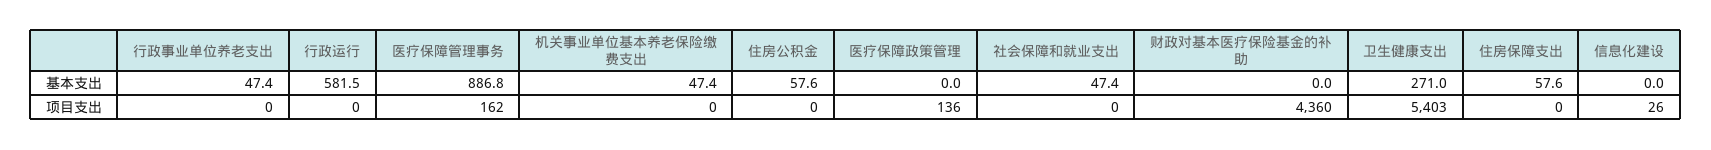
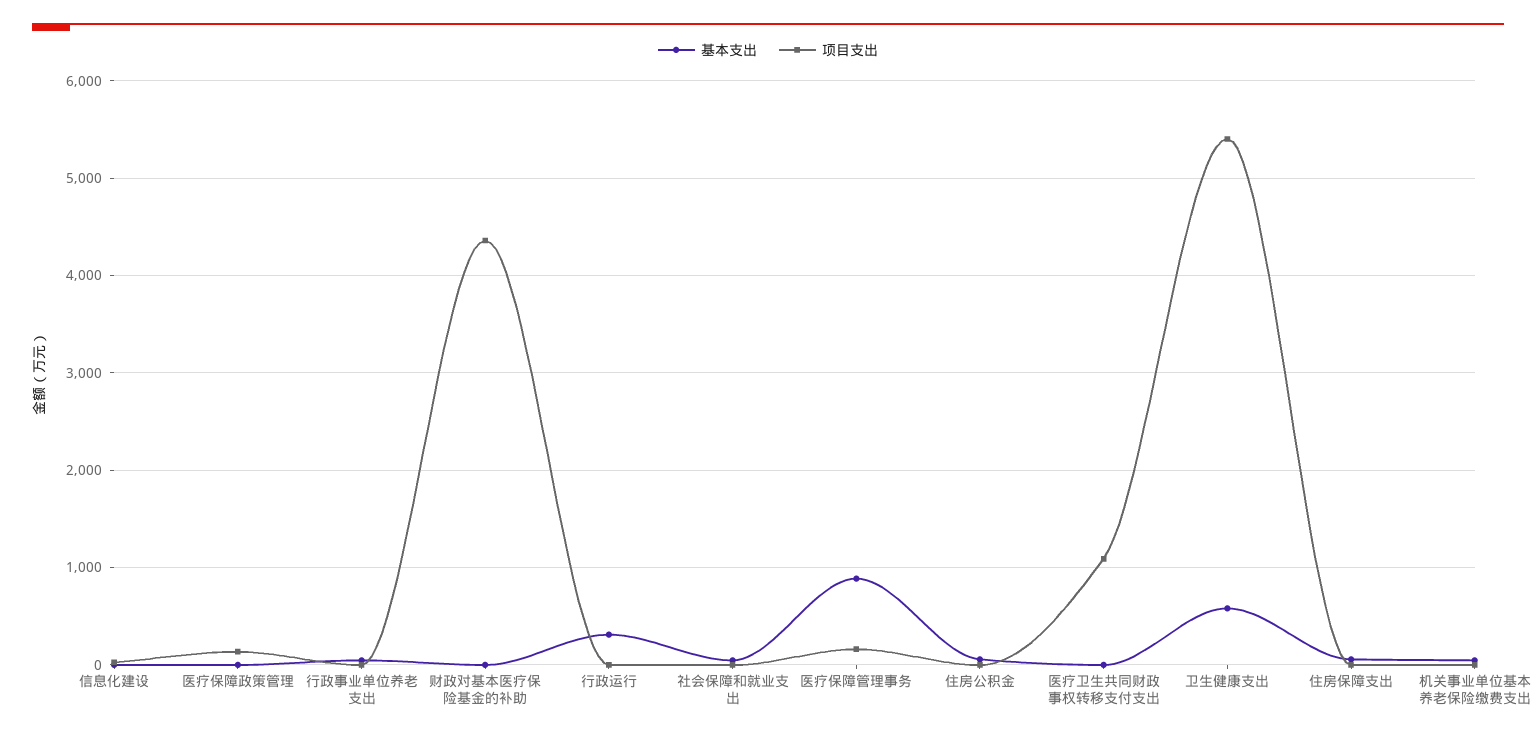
  {
    "基本支出": {
      "行政事业单位养老支出": 47.4,
-     "行政运行": 581.5,
+     "行政运行": 300,
      "医疗保障管理事务": 886.8,
      "机关事业单位基本养老保险缴费支出": 47.4,
      "住房公积金": 57.6,
      "医疗保障政策管理": 0,
      "社会保障和就业支出": 47.4,
      "财政对基本医疗保险基金的补助": 0,
-     "卫生健康支出": 271,
+     "卫生健康支出": 600,
      "住房保障支出": 57.6,
-     "信息化建设": 0
+     "信息化建设": 0,
+     "医疗卫生共同财政事权转移支付支出": 0
    },
    "项目支出": {
      "行政事业单位养老支出": 0,
      "行政运行": 0,
      "医疗保障管理事务": 162,
      "机关事业单位基本养老保险缴费支出": 0,
      "住房公积金": 0,
      "医疗保障政策管理": 136,
      "社会保障和就业支出": 0,
      "财政对基本医疗保险基金的补助": 4360,
      "卫生健康支出": 5403,
      "住房保障支出": 0,
-     "信息化建设": 26
+     "信息化建设": 26,
+     "医疗卫生共同财政事权转移支付支出": 1100
    }
  }

